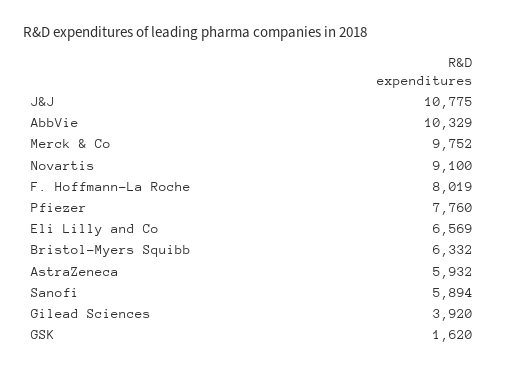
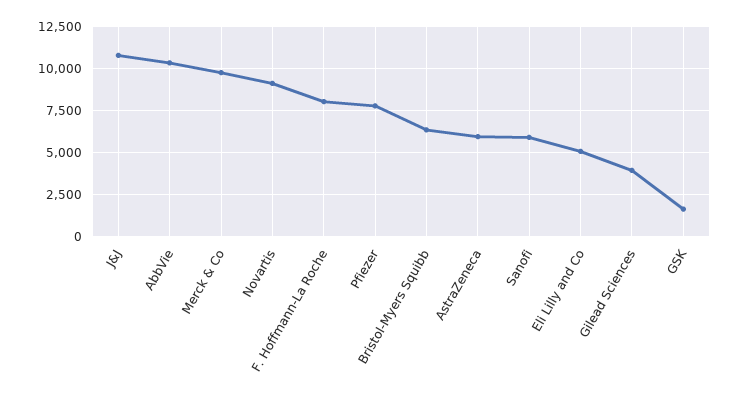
  {
    "J&J": 10775,
    "AbbVie": 10329,
    "Merck & Co": 9752,
    "Novartis": 9100,
    "F. Hoffmann-La Roche": 8019,
    "Pfiezer": 7760,
-   "Eli Lilly and Co": 6569,
+   "Eli Lilly and Co": 5000,
    "Bristol-Myers Squibb": 6332,
    "AstraZeneca": 5932,
    "Sanofi": 5894,
    "Gilead Sciences": 3920,
    "GSK": 1620
  }

